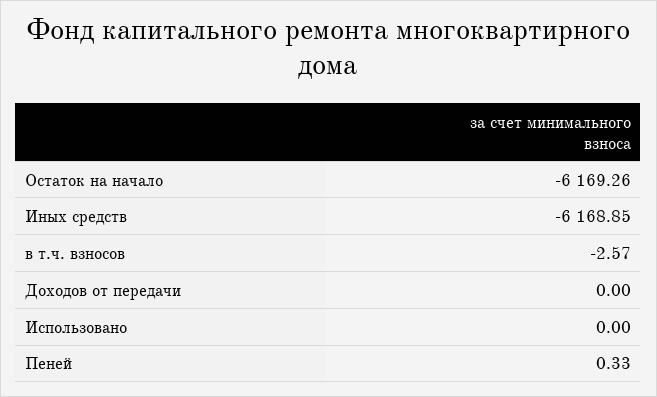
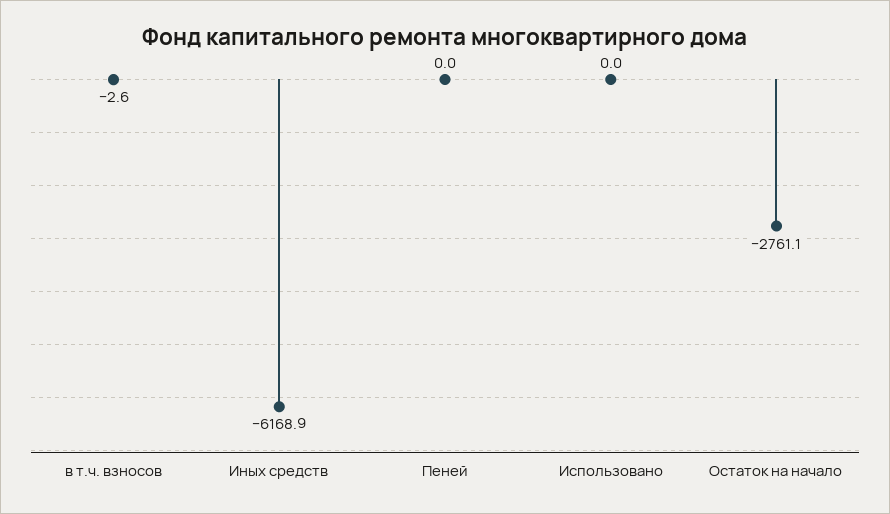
  {
-   "Остаток на начало": -6169.26,
+   "Остаток на начало": -2761.1,
    "Иных средств": -6168.85,
    "в т.ч. взносов": -2.57,
-   "Доходов от передачи": 0,
    "Использовано": 0,
-   "Пеней": 0.33
+   "Пеней": 0
  }

